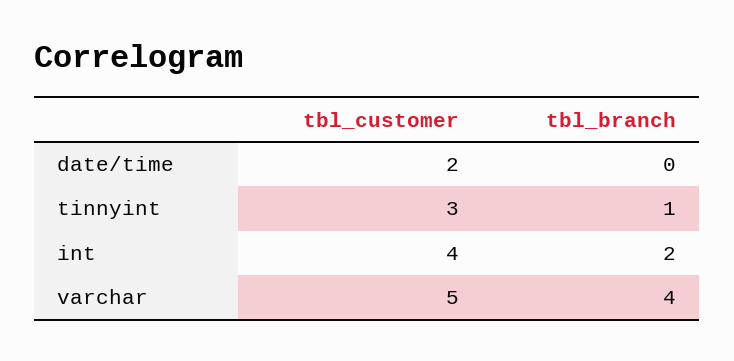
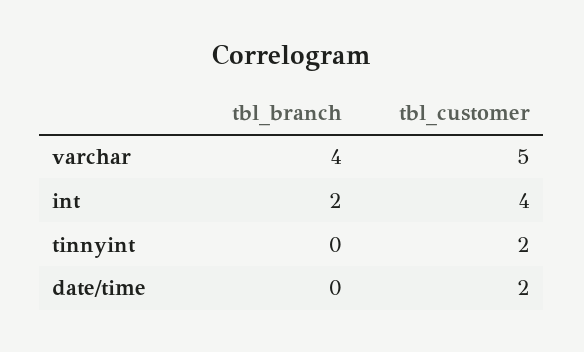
  {
    "tbl_customer": {
      "date/time": 2,
-     "tinnyint": 3,
+     "tinnyint": 2,
      "int": 4,
      "varchar": 5
    },
    "tbl_branch": {
      "date/time": 0,
-     "tinnyint": 1,
+     "tinnyint": 0,
      "int": 2,
      "varchar": 4
    }
  }

